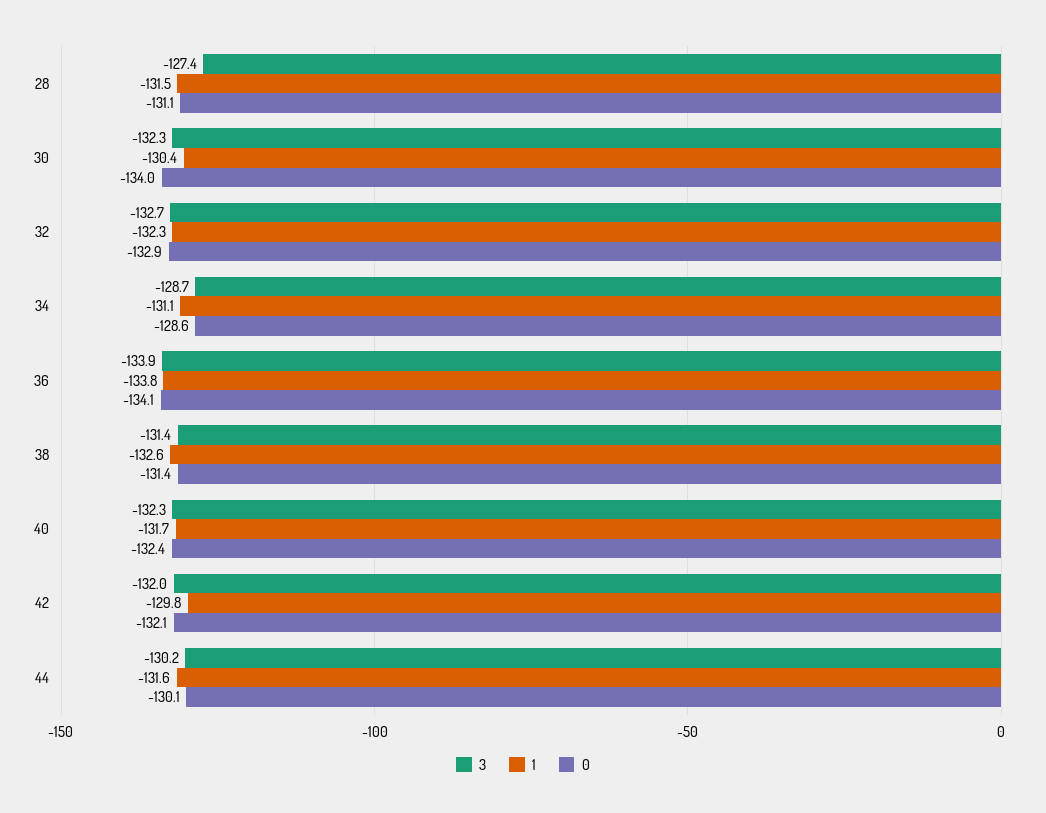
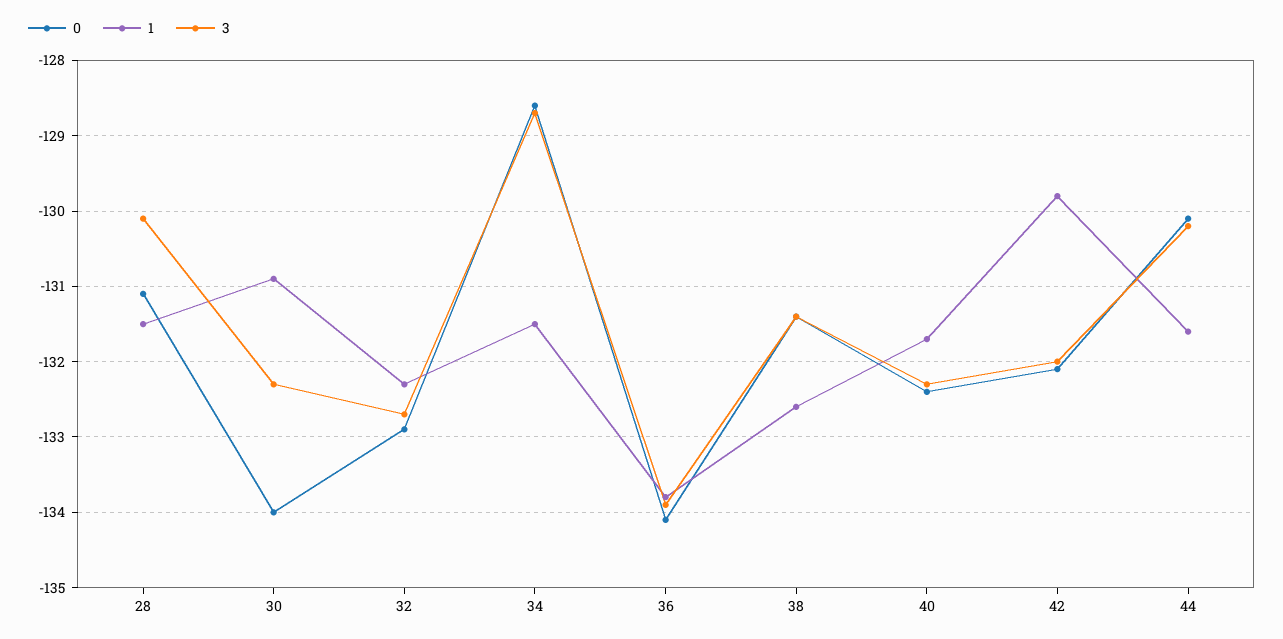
  {
    "3": {
-     "28": -127.4,
+     "28": -130.1,
      "30": -132.3,
      "32": -132.7,
      "34": -128.7,
      "36": -133.9,
      "38": -131.4,
      "40": -132.3,
      "42": -132,
      "44": -130.2
    },
    "1": {
      "28": -131.5,
-     "30": -130.4,
+     "30": -130.9,
      "32": -132.3,
-     "34": -131.1,
+     "34": -131.5,
      "36": -133.8,
      "38": -132.6,
      "40": -131.7,
      "42": -129.8,
      "44": -131.6
    },
    "0": {
      "28": -131.1,
      "30": -134,
      "32": -132.9,
      "34": -128.6,
      "36": -134.1,
      "38": -131.4,
      "40": -132.4,
      "42": -132.1,
      "44": -130.1
    }
  }

